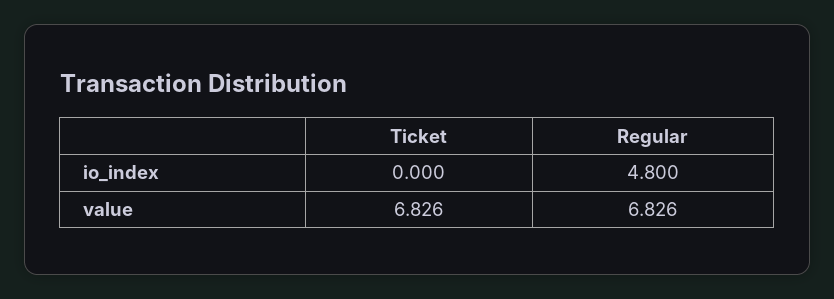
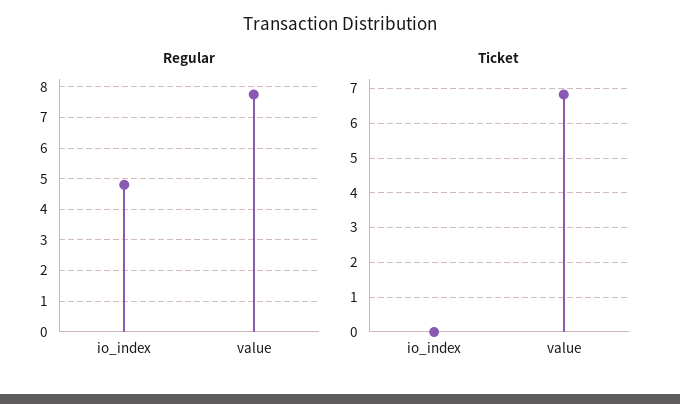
  {
    "Ticket": {
      "io_index": 0,
      "value": 6.826
    },
    "Regular": {
      "io_index": 4.8,
-     "value": 6.826
+     "value": 7.8
    }
  }

